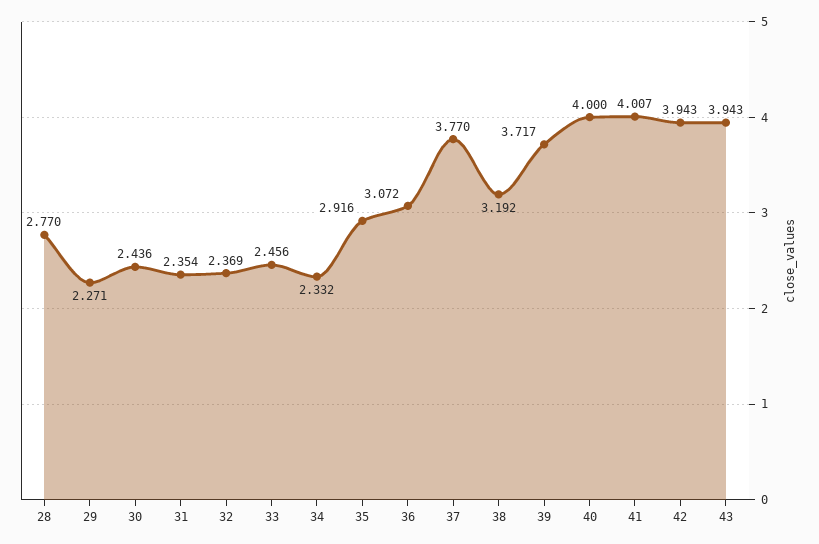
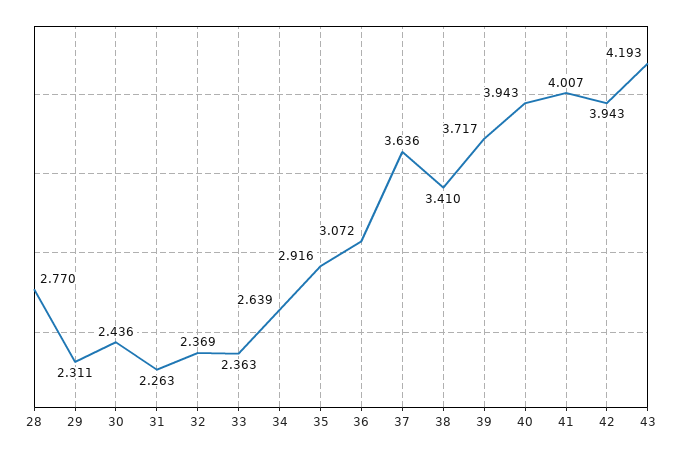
  {
    "28": 2.77,
-   "29": 2.271,
+   "29": 2.311,
    "30": 2.436,
-   "31": 2.354,
+   "31": 2.263,
    "32": 2.369,
-   "33": 2.456,
+   "33": 2.363,
-   "34": 2.332,
+   "34": 2.639,
    "35": 2.916,
    "36": 3.072,
-   "37": 3.77,
+   "37": 3.636,
-   "38": 3.192,
+   "38": 3.41,
    "39": 3.717,
-   "40": 4,
+   "40": 3.943,
    "41": 4.007,
    "42": 3.943,
-   "43": 3.943
+   "43": 4.193
  }

